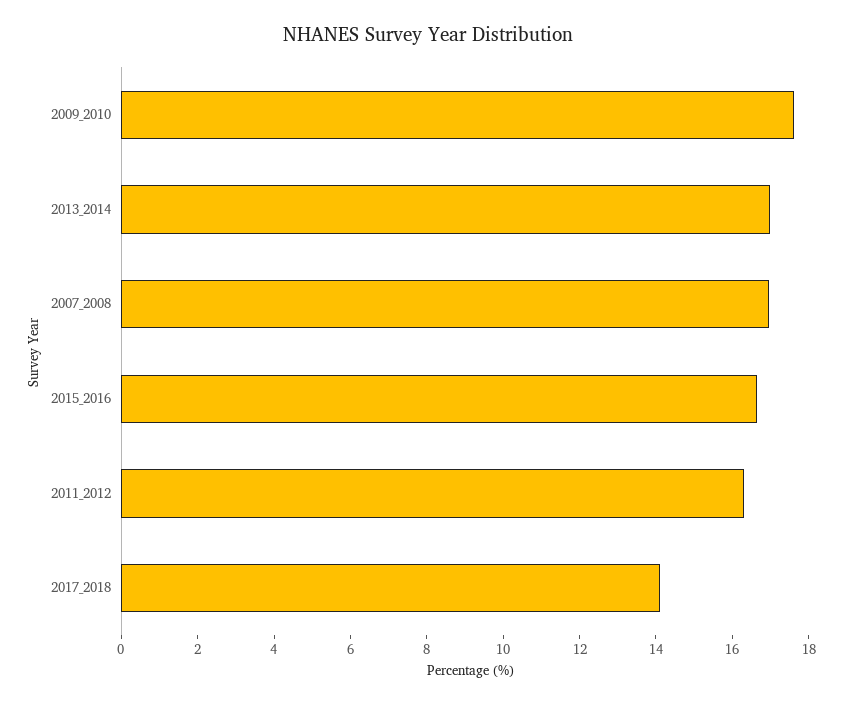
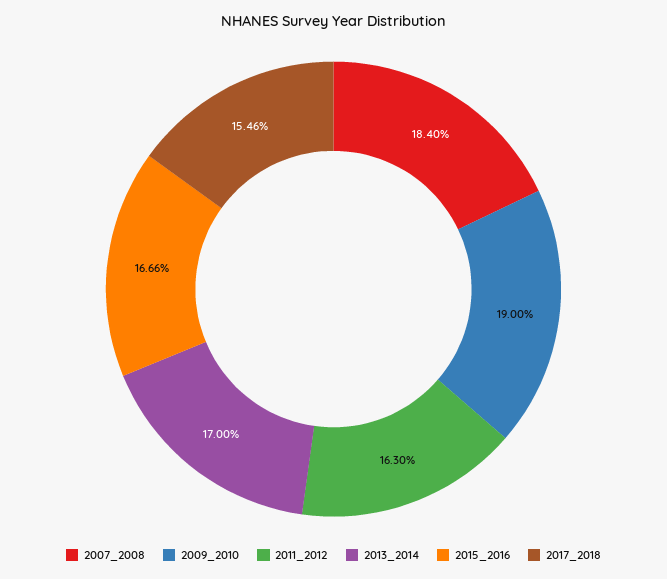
  {
-   "2009_2010": 17.5,
+   "2009_2010": 19,
    "2013_2014": 17,
-   "2007_2008": 17,
+   "2007_2008": 18.4,
    "2015_2016": 16.66,
    "2011_2012": 16.3,
-   "2017_2018": 14
+   "2017_2018": 15.46
  }

